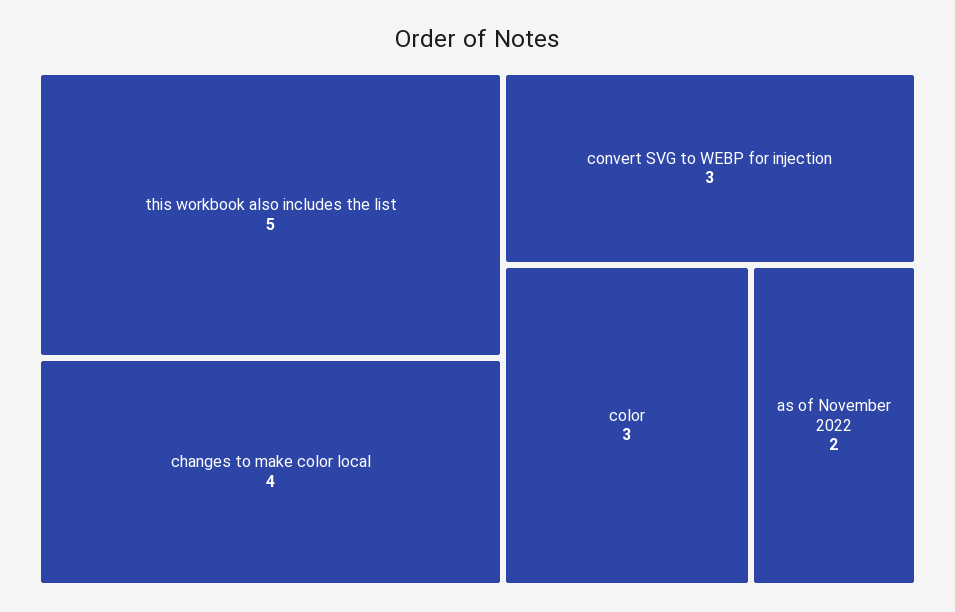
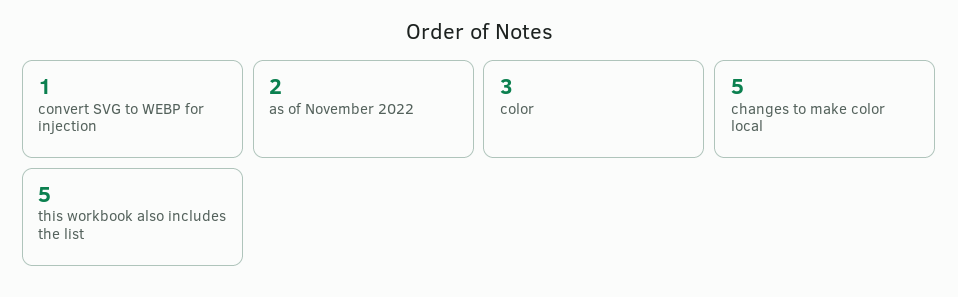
  {
    "this workbook also includes the list": 5,
-   "changes to make color local": 4,
+   "changes to make color local": 5,
-   "convert SVG to WEBP for injection": 3,
+   "convert SVG to WEBP for injection": 1,
    "color": 3,
    "as of November 2022": 2
  }

